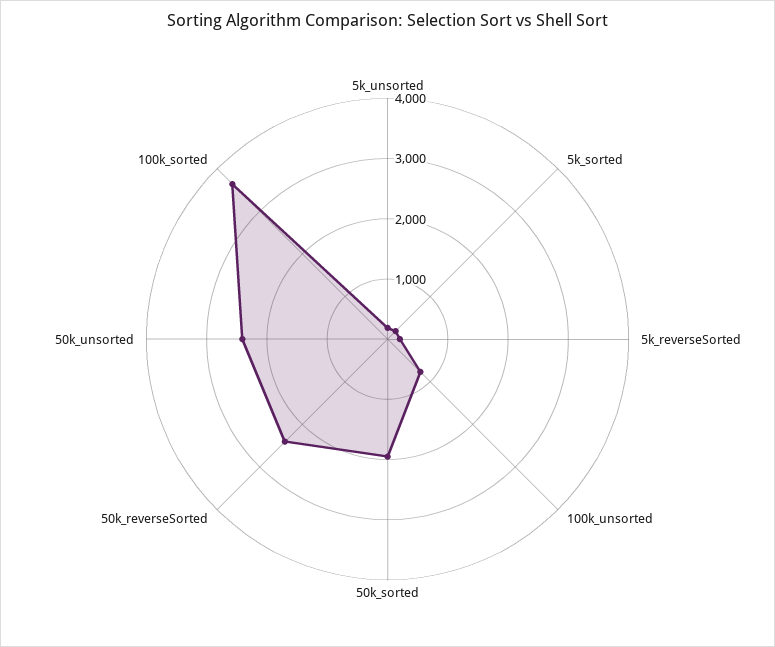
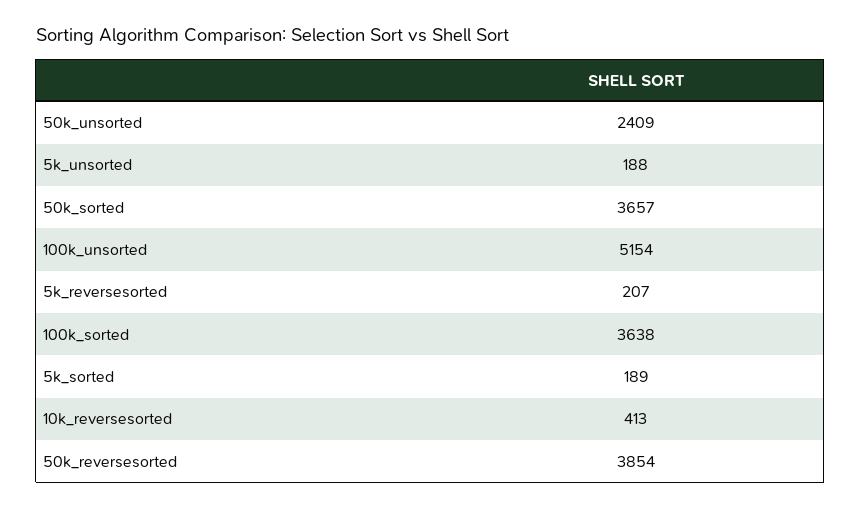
  {
    "5k_unsorted": 188,
    "5k_sorted": 189,
    "5k_reverseSorted": 207,
-   "100k_unsorted": 800,
+   "100k_unsorted": 5154,
-   "50k_sorted": 2000,
+   "50k_sorted": 3657,
-   "50k_reverseSorted": 2400,
+   "50k_reverseSorted": 3854,
    "50k_unsorted": 2409,
-   "100k_sorted": 3638
+   "100k_sorted": 3638,
+   "10k_reversesorted": 413
  }

